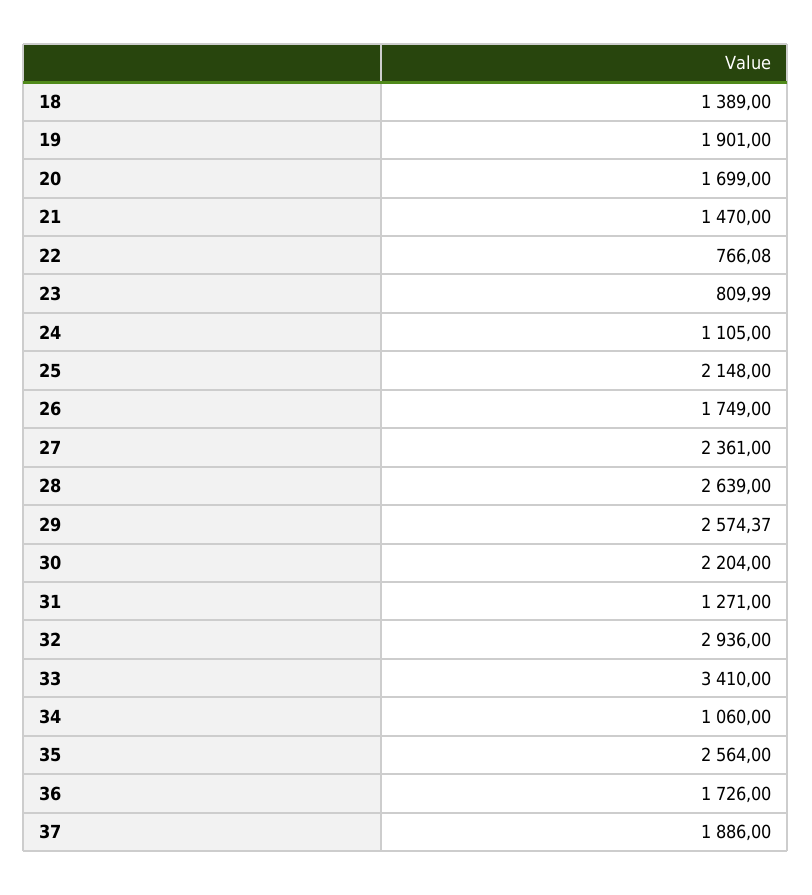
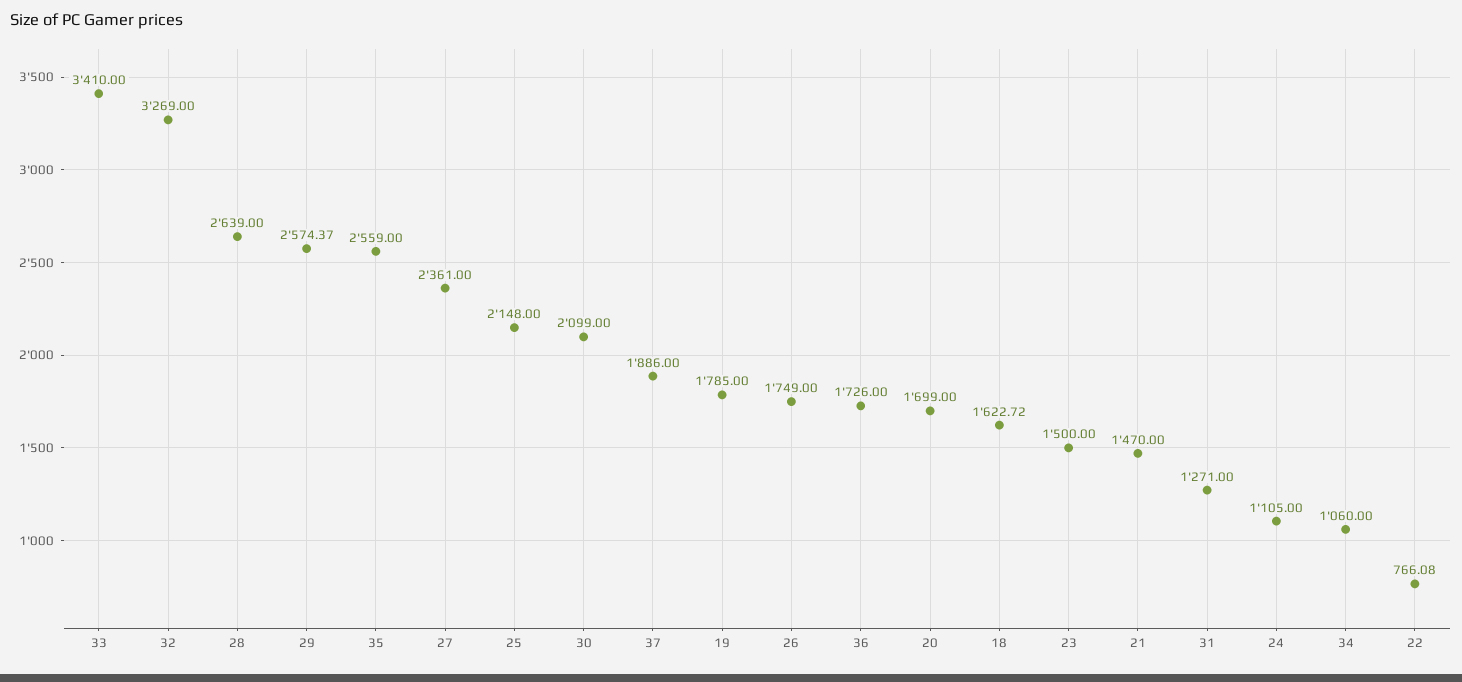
  {
-   "18": 1389,
+   "18": 1622.72,
-   "19": 1901,
+   "19": 1785,
    "20": 1699,
    "21": 1470,
    "22": 766.08,
-   "23": 809.99,
+   "23": 1500,
    "24": 1105,
    "25": 2148,
    "26": 1749,
    "27": 2361,
    "28": 2639,
    "29": 2574.37,
-   "30": 2204,
+   "30": 2099,
    "31": 1271,
-   "32": 2936,
+   "32": 3269,
    "33": 3410,
    "34": 1060,
-   "35": 2564,
+   "35": 2559,
    "36": 1726,
    "37": 1886
  }

